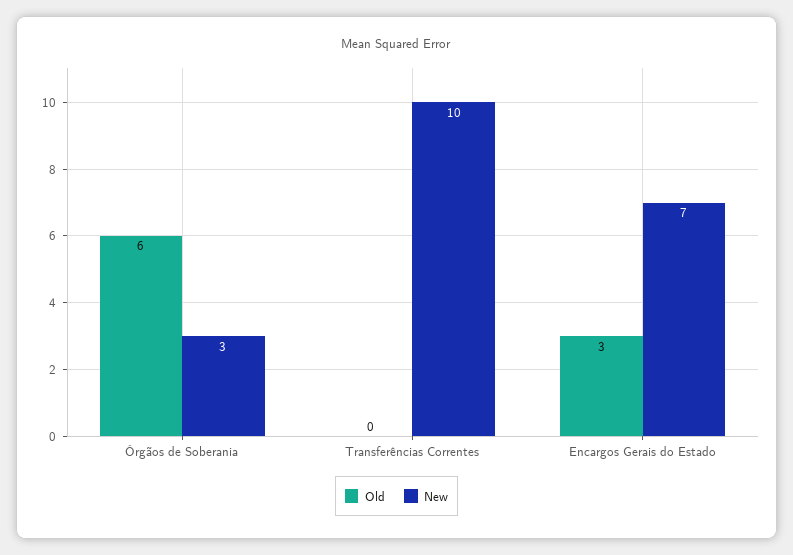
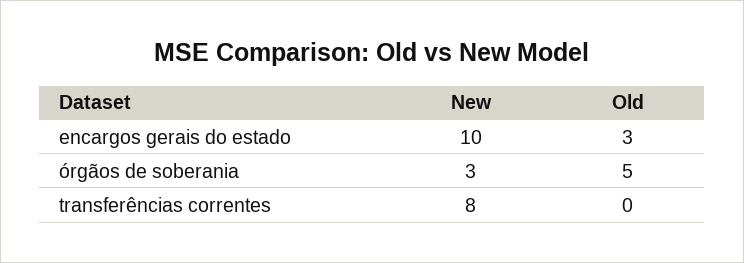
  {
    "Old": {
-     "Órgãos de Soberania": 6,
+     "Órgãos de Soberania": 5,
      "Transferências Correntes": 0,
      "Encargos Gerais do Estado": 3
    },
    "New": {
      "Órgãos de Soberania": 3,
-     "Transferências Correntes": 10,
+     "Transferências Correntes": 8,
-     "Encargos Gerais do Estado": 7
+     "Encargos Gerais do Estado": 10
    }
  }

